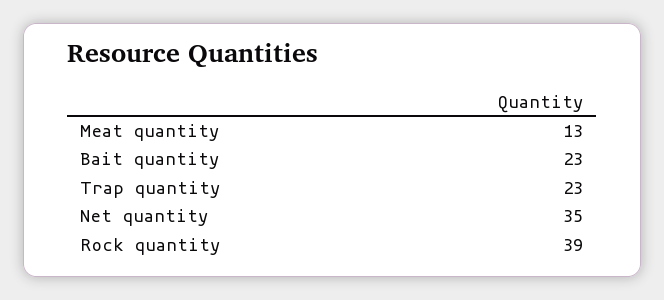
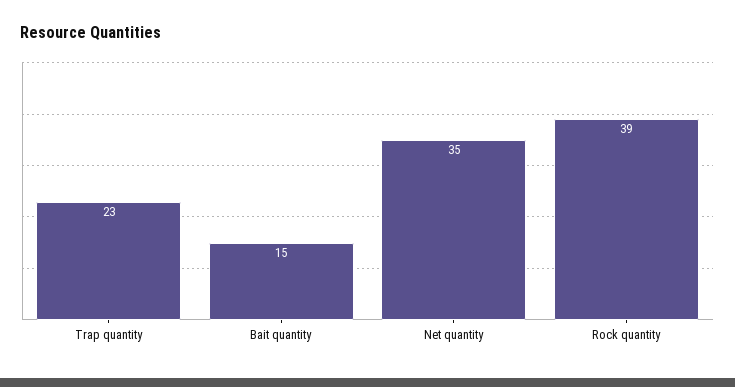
  {
-   "Meat quantity": 13,
-   "Bait quantity": 23,
+   "Bait quantity": 15,
    "Trap quantity": 23,
    "Net quantity": 35,
    "Rock quantity": 39
  }

